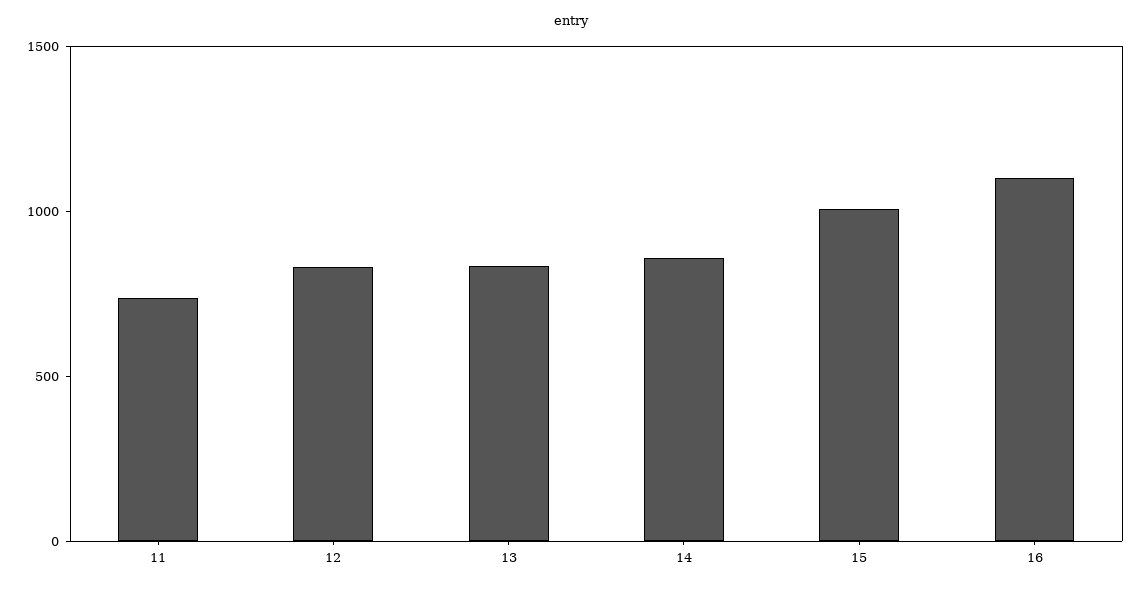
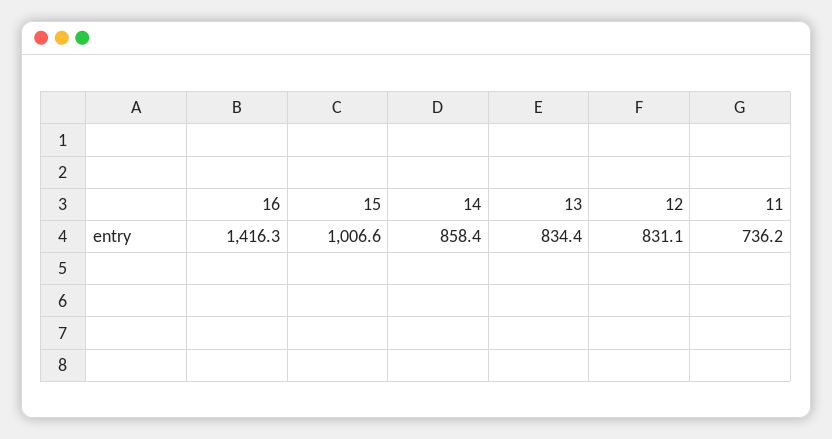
  {
    "11": 736.2,
    "12": 831.1,
    "13": 834.4,
    "14": 858.4,
    "15": 1006.6,
-   "16": 1100
+   "16": 1416.3
  }

